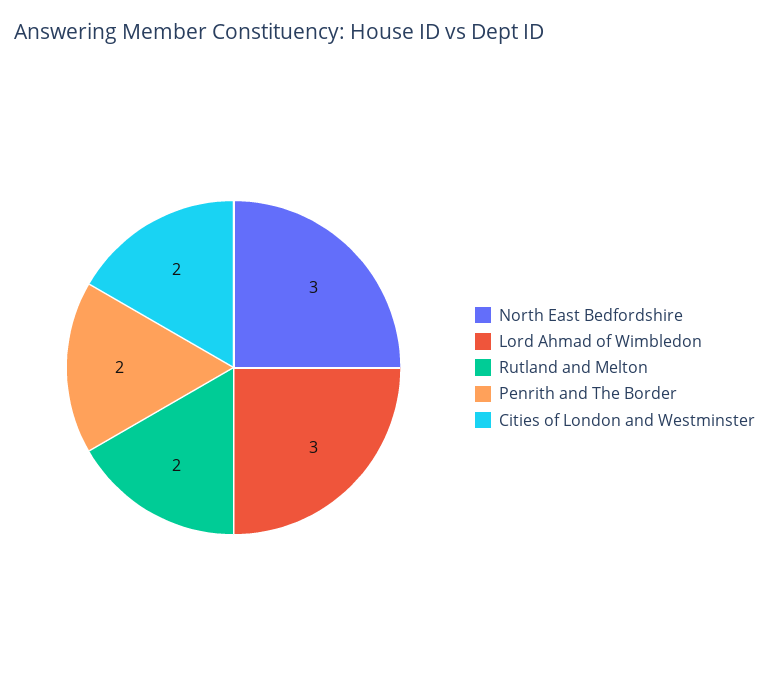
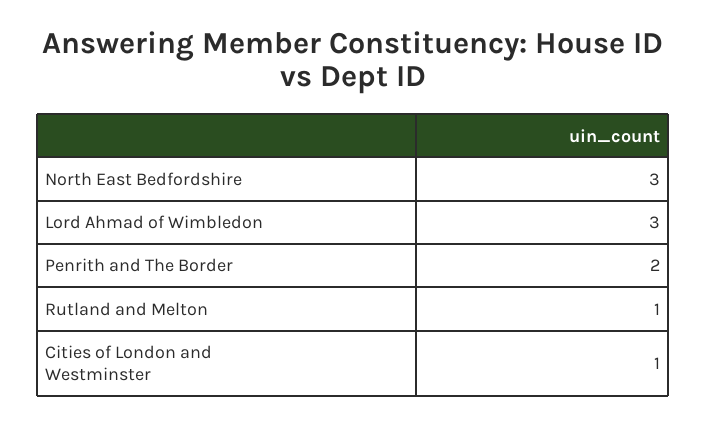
  {
    "North East Bedfordshire": 3,
    "Lord Ahmad of Wimbledon": 3,
-   "Rutland and Melton": 2,
+   "Rutland and Melton": 1,
    "Penrith and The Border": 2,
-   "Cities of London and Westminster": 2
+   "Cities of London and Westminster": 1
  }

